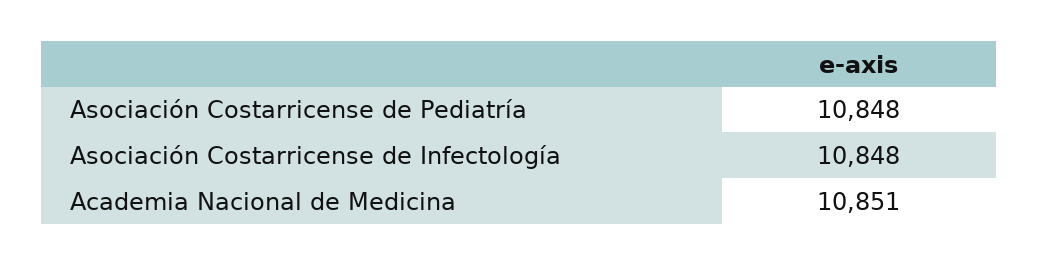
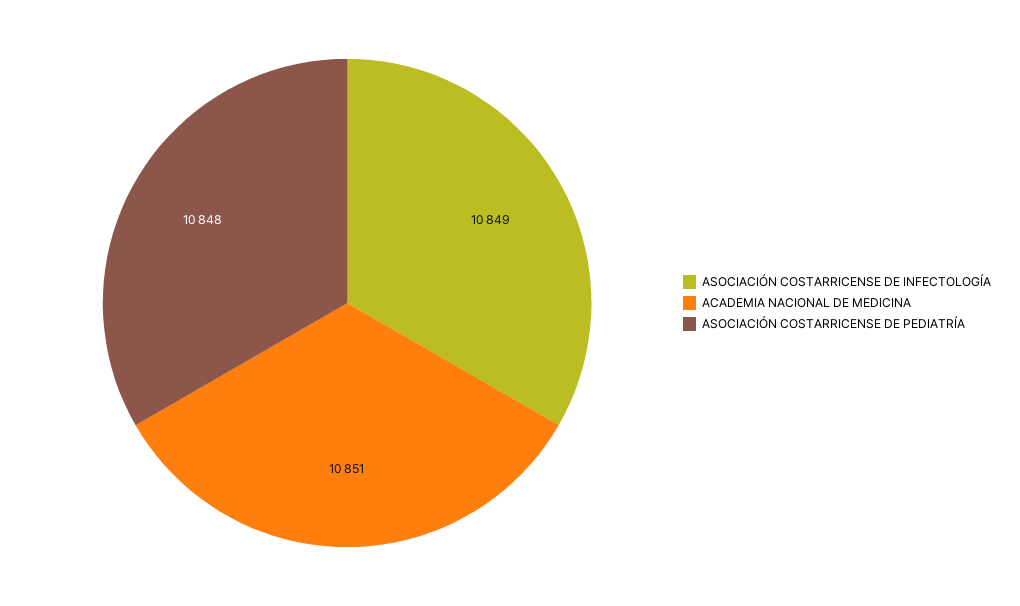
  {
    "Asociación Costarricense de Pediatría": 10848,
-   "Asociación Costarricense de Infectología": 10848,
+   "Asociación Costarricense de Infectología": 10849,
    "Academia Nacional de Medicina": 10851
  }

